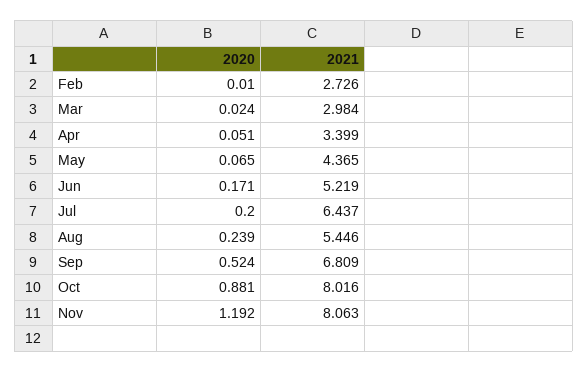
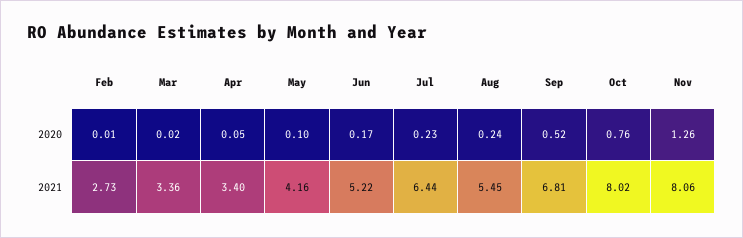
  {
    "2020": {
      "Feb": 0.01,
      "Mar": 0.024,
      "Apr": 0.051,
-     "May": 0.065,
+     "May": 0.1,
      "Jun": 0.171,
-     "Jul": 0.2,
+     "Jul": 0.23,
      "Aug": 0.239,
      "Sep": 0.524,
-     "Oct": 0.881,
+     "Oct": 0.76,
-     "Nov": 1.192
+     "Nov": 1.26
    },
    "2021": {
      "Feb": 2.726,
-     "Mar": 2.984,
+     "Mar": 3.36,
      "Apr": 3.399,
-     "May": 4.365,
+     "May": 4.16,
      "Jun": 5.219,
      "Jul": 6.437,
      "Aug": 5.446,
      "Sep": 6.809,
      "Oct": 8.016,
      "Nov": 8.063
    }
  }

